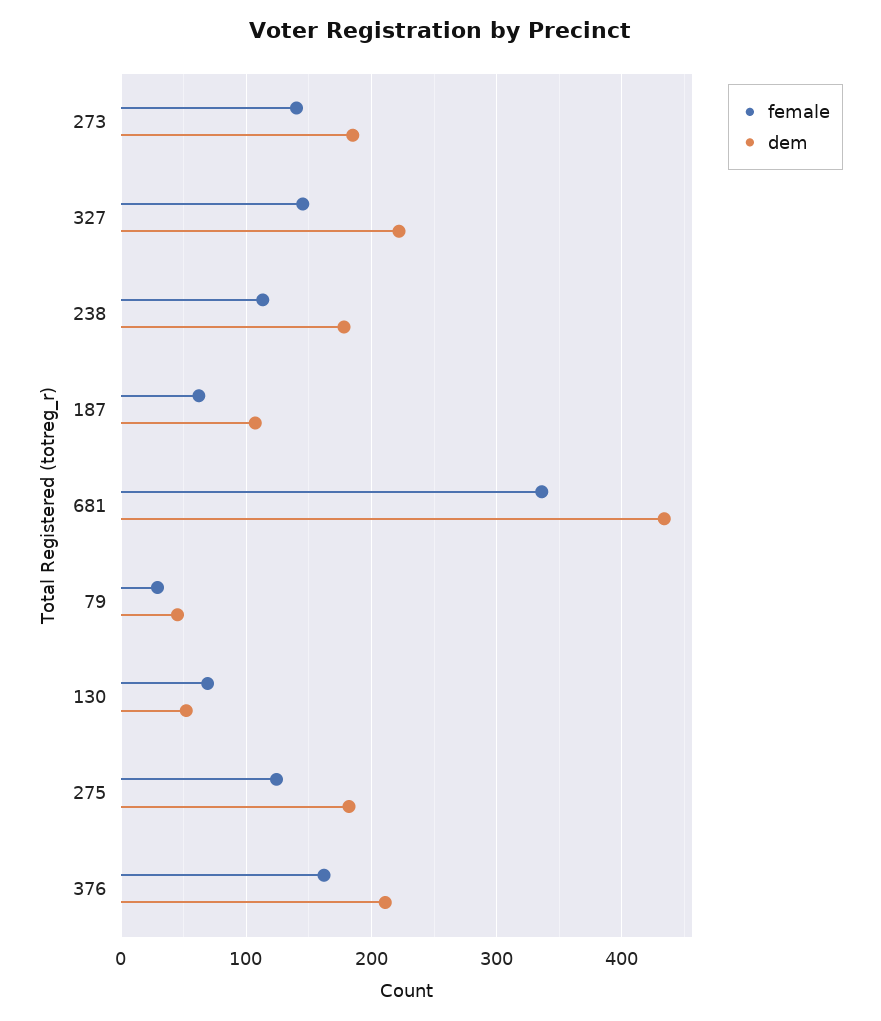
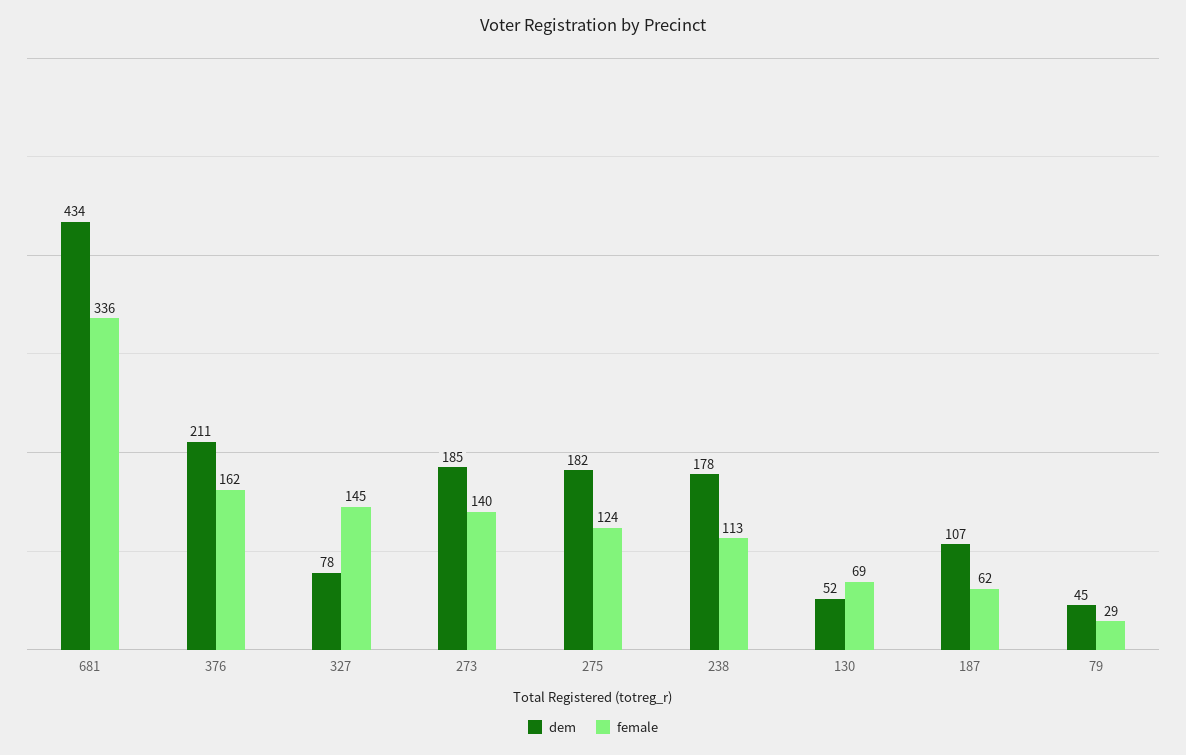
  {
    "female": {
      "273": 140,
      "327": 145,
      "238": 113,
      "187": 62,
      "681": 336,
      "79": 29,
      "130": 69,
      "275": 124,
      "376": 162
    },
    "dem": {
      "273": 185,
-     "327": 220,
+     "327": 78,
      "238": 178,
      "187": 107,
      "681": 434,
      "79": 45,
      "130": 52,
      "275": 182,
      "376": 211
    }
  }

